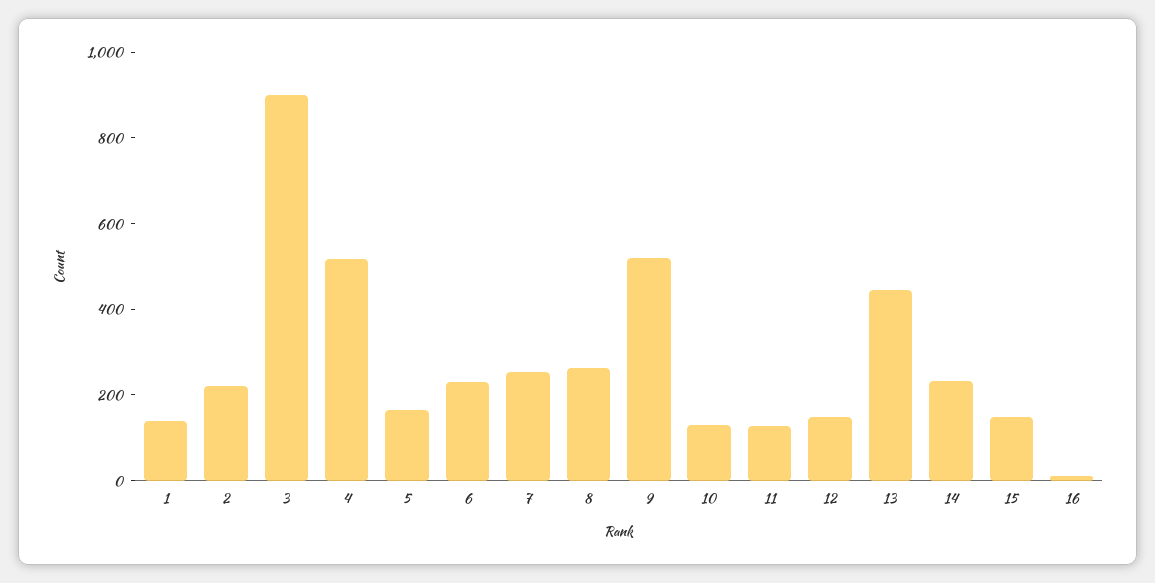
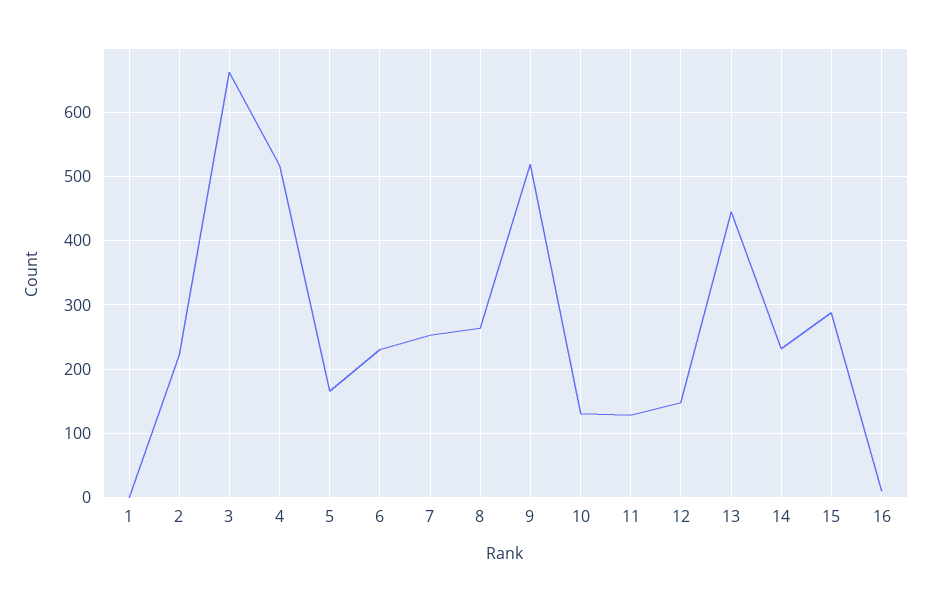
  {
-   "1": 150,
+   "1": 0,
    "2": 220,
-   "3": 900,
+   "3": 660,
    "4": 520,
    "5": 170,
    "6": 230,
    "7": 250,
    "8": 260,
    "9": 520,
    "10": 130,
    "11": 130,
    "12": 150,
    "13": 450,
    "14": 230,
-   "15": 150,
+   "15": 290,
    "16": 10
  }

